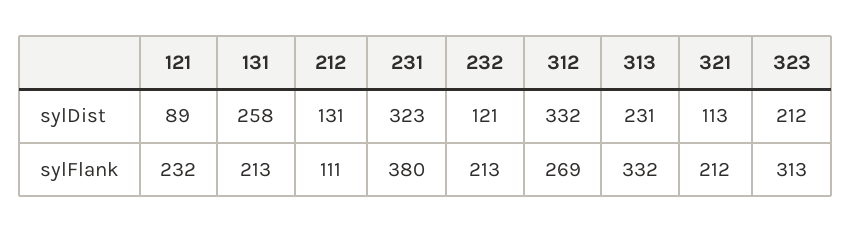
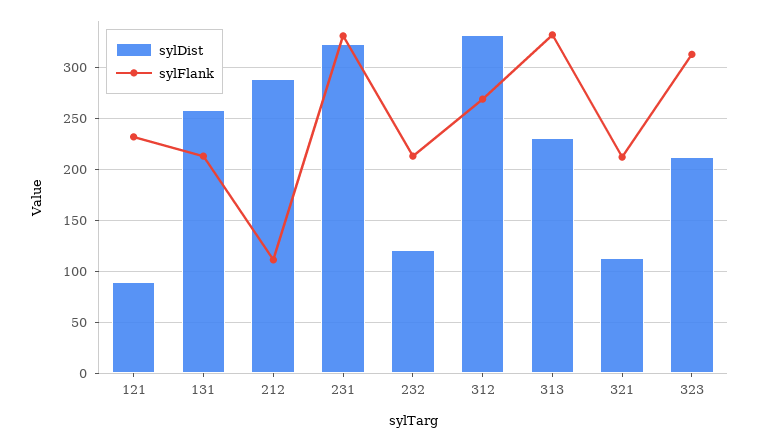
  {
    "sylDist": {
      "121": 89,
      "131": 258,
-     "212": 131,
+     "212": 290,
      "231": 323,
      "232": 121,
      "312": 332,
      "313": 231,
      "321": 113,
      "323": 212
    },
    "sylFlank": {
      "121": 232,
      "131": 213,
      "212": 111,
-     "231": 380,
+     "231": 330,
      "232": 213,
      "312": 269,
      "313": 332,
      "321": 212,
      "323": 313
    }
  }

